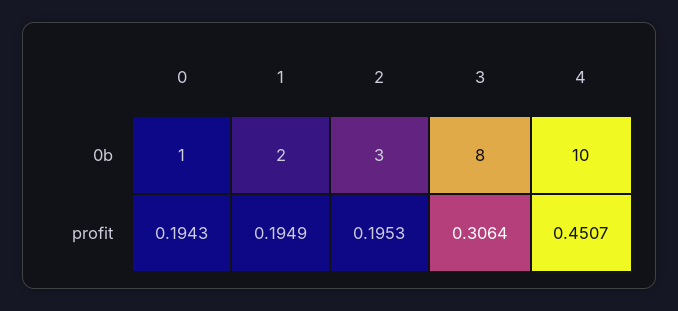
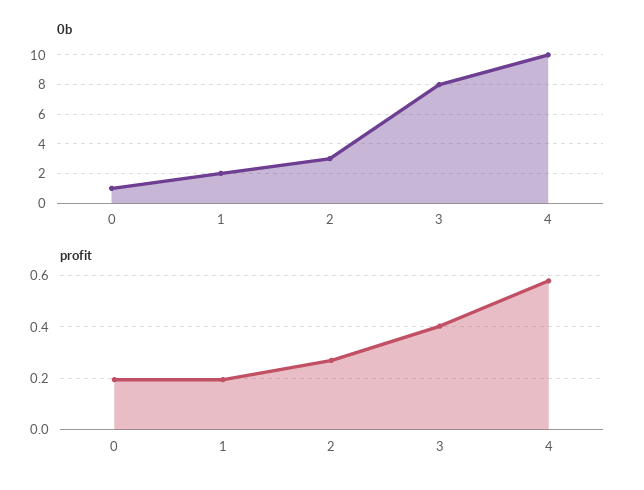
  {
    "0b": {
      "0": 1,
      "1": 2,
      "2": 3,
      "3": 8,
      "4": 10
    },
    "profit": {
      "0": 0.1943,
      "1": 0.1949,
-     "2": 0.1953,
+     "2": 0.275,
-     "3": 0.3064,
+     "3": 0.4,
-     "4": 0.4507
+     "4": 0.575
    }
  }

